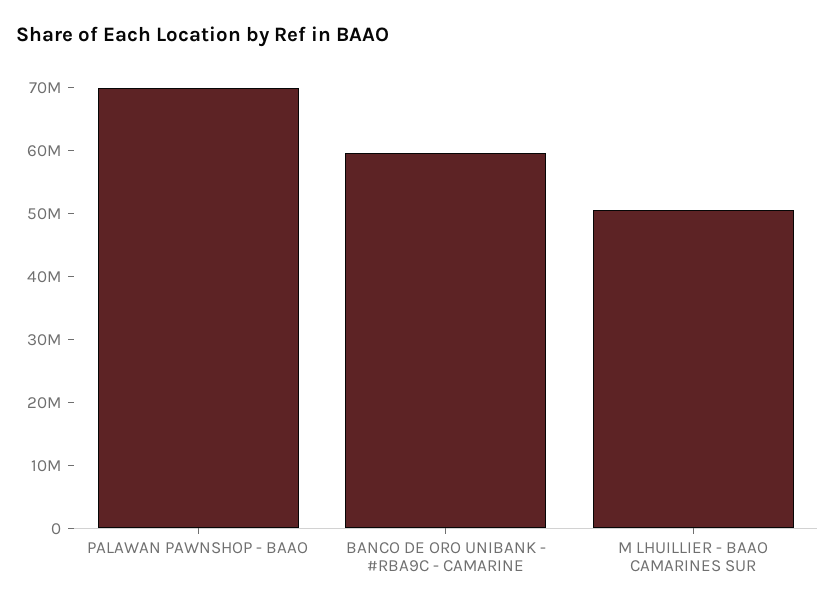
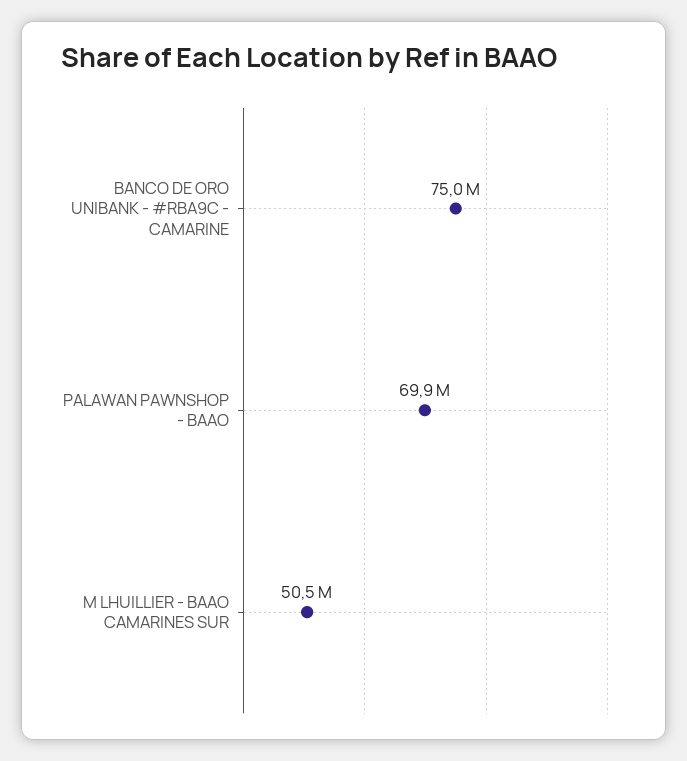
  {
    "PALAWAN PAWNSHOP - BAAO": 69900000,
-   "BANCO DE ORO UNIBANK - #RBA9C - CAMARINE": 60000000,
+   "BANCO DE ORO UNIBANK - #RBA9C - CAMARINE": 75000000,
    "M LHUILLIER - BAAO CAMARINES SUR": 50500000
  }

